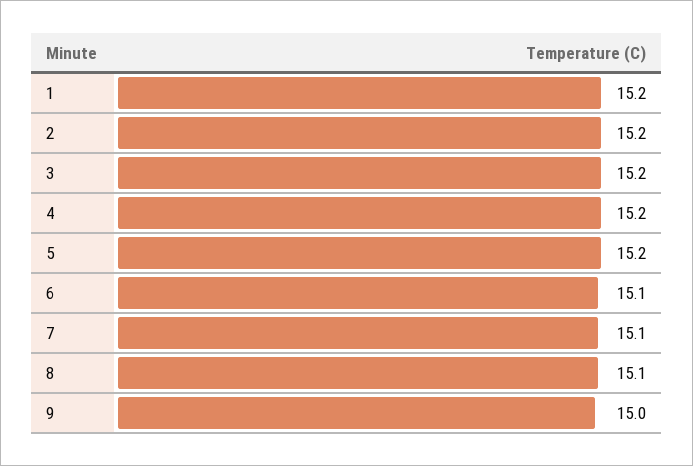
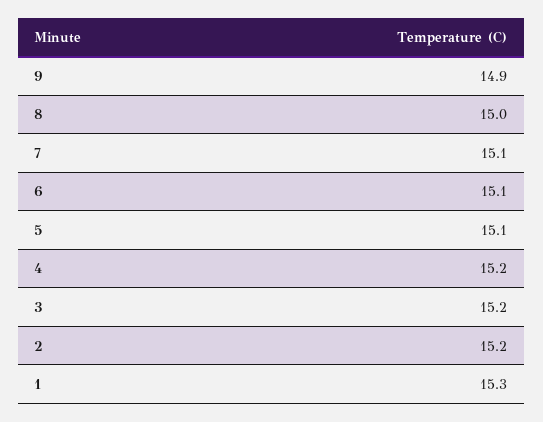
  {
-   "1": 15.2,
+   "1": 15.3,
    "2": 15.2,
    "3": 15.2,
    "4": 15.2,
-   "5": 15.2,
+   "5": 15.1,
    "6": 15.1,
    "7": 15.1,
-   "8": 15.1,
+   "8": 15,
-   "9": 15
+   "9": 14.9
  }

